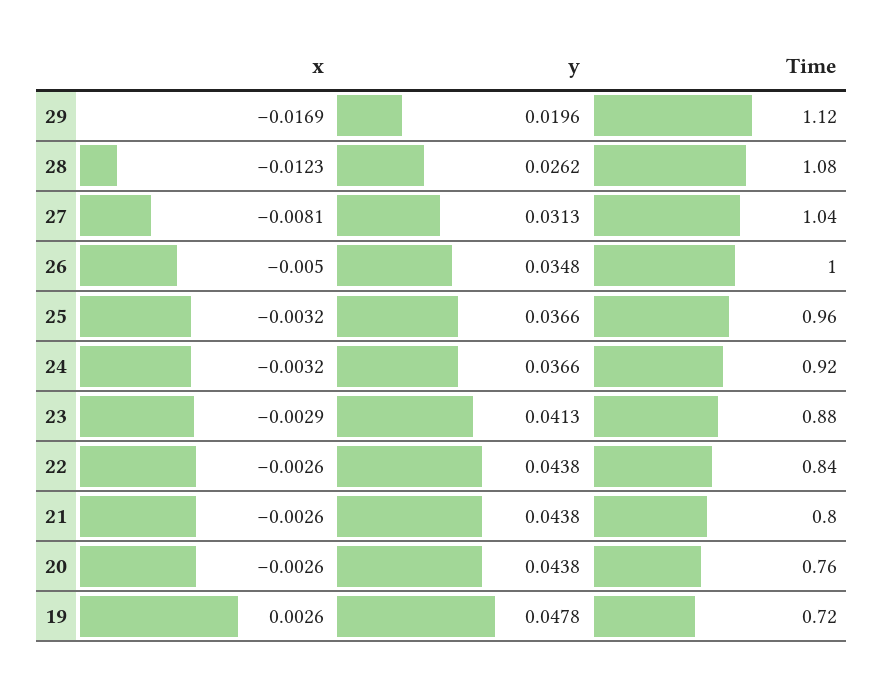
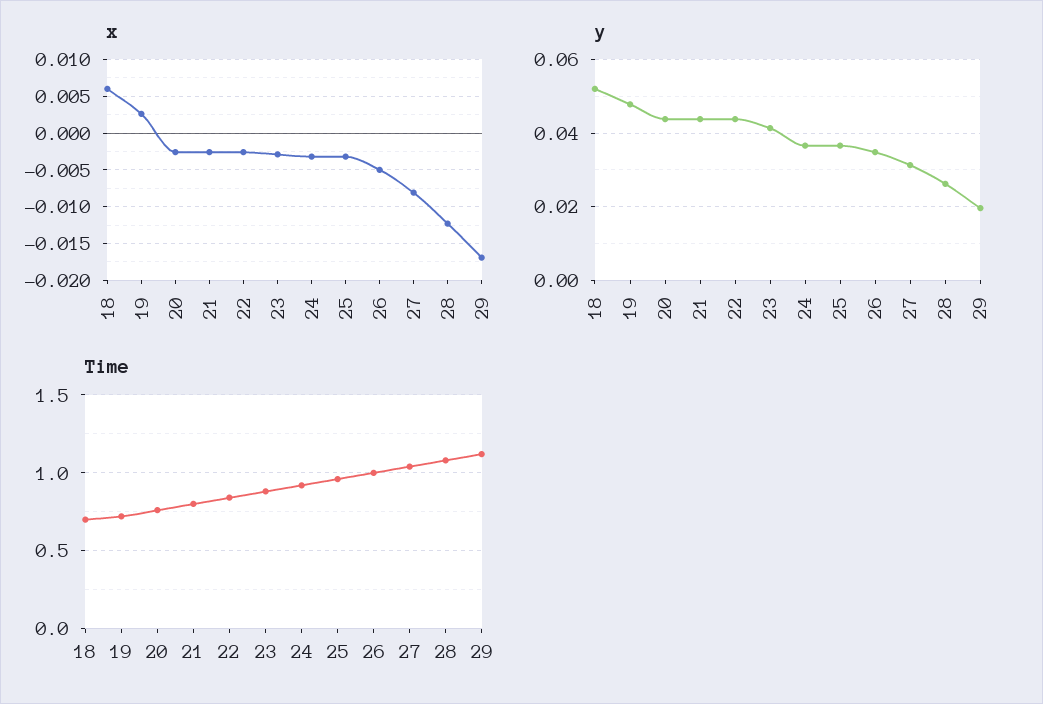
  {
    "x": {
      "29": -0.0169,
      "28": -0.0123,
      "27": -0.0081,
      "26": -0.005,
      "25": -0.0032,
      "24": -0.0032,
      "23": -0.0029,
      "22": -0.0026,
      "21": -0.0026,
      "20": -0.0026,
-     "19": 0.0026
+     "19": 0.0026,
+     "18": 0.006
    },
    "y": {
      "29": 0.0196,
      "28": 0.0262,
      "27": 0.0313,
      "26": 0.0348,
      "25": 0.0366,
      "24": 0.0366,
      "23": 0.0413,
      "22": 0.0438,
      "21": 0.0438,
      "20": 0.0438,
-     "19": 0.0478
+     "19": 0.0478,
+     "18": 0.052
    },
    "Time": {
      "29": 1.12,
      "28": 1.08,
      "27": 1.04,
      "26": 1,
      "25": 0.96,
      "24": 0.92,
      "23": 0.88,
      "22": 0.84,
      "21": 0.8,
      "20": 0.76,
-     "19": 0.72
+     "19": 0.72,
+     "18": 0.7
    }
  }

